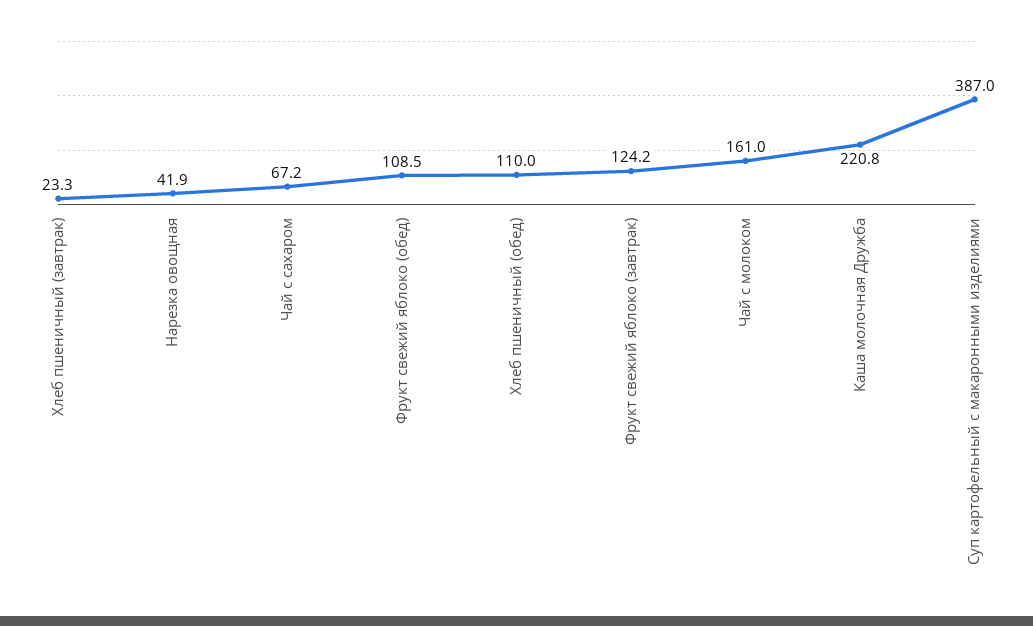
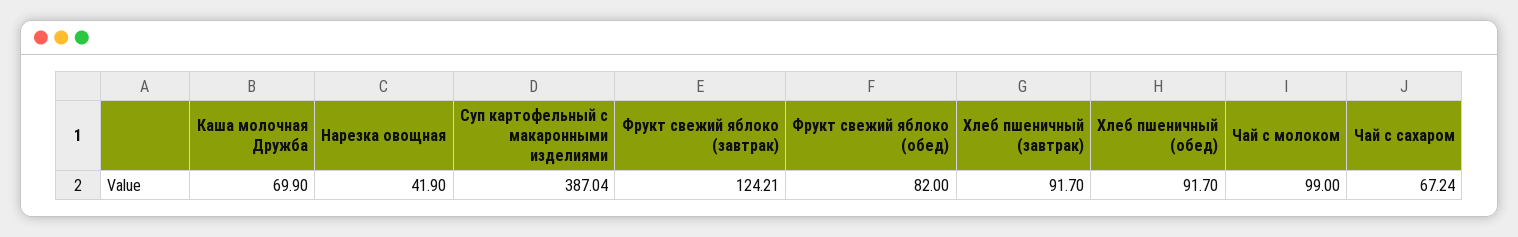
  {
-   "Хлеб пшеничный (завтрак)": 23.3,
+   "Хлеб пшеничный (завтрак)": 91.7,
    "Нарезка овощная": 41.9,
    "Чай с сахаром": 67.24,
-   "Фрукт свежий яблоко (обед)": 108.5,
+   "Фрукт свежий яблоко (обед)": 82,
-   "Хлеб пшеничный (обед)": 110,
+   "Хлеб пшеничный (обед)": 91.7,
    "Фрукт свежий яблоко (завтрак)": 124.21,
-   "Чай с молоком": 161,
+   "Чай с молоком": 99,
-   "Каша молочная Дружба": 220.8,
+   "Каша молочная Дружба": 69.9,
    "Суп картофельный с макаронными изделиями": 387.04
  }

